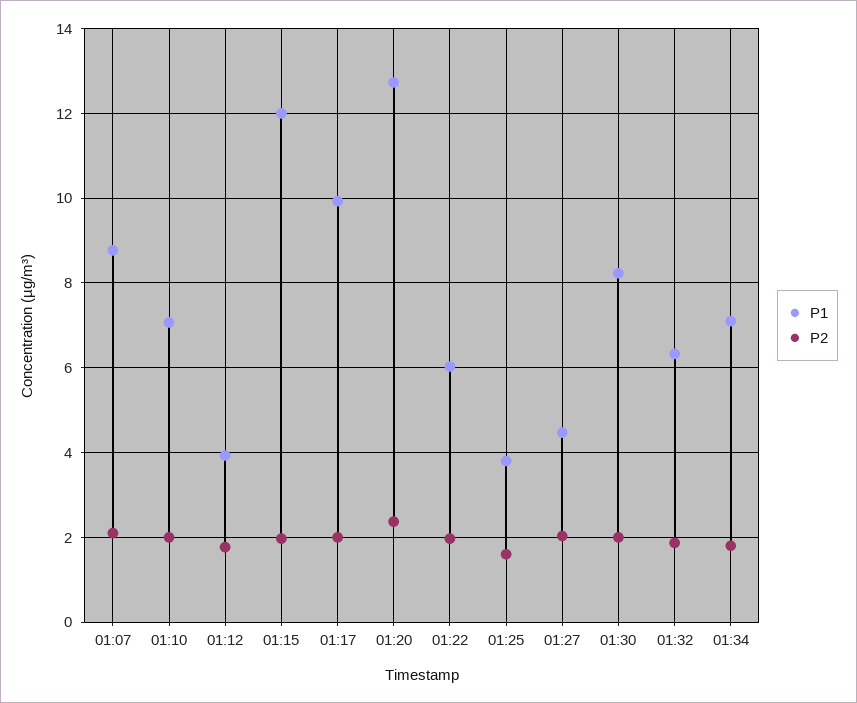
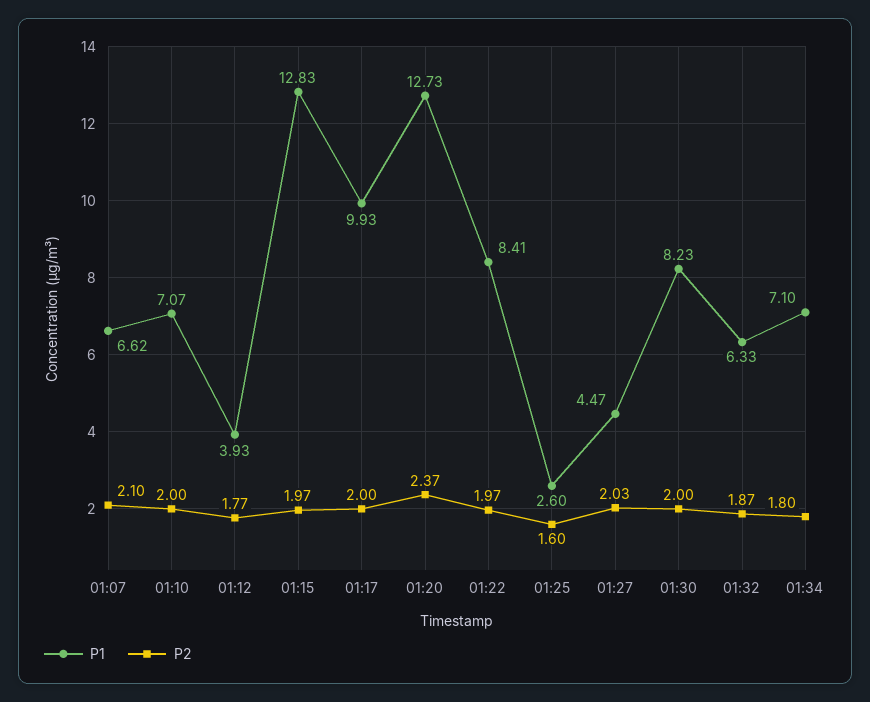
  {
    "P1": {
-     "01:07": 8.8,
+     "01:07": 6.62,
      "01:10": 7.07,
      "01:12": 3.93,
-     "01:15": 12,
+     "01:15": 12.83,
      "01:17": 9.93,
      "01:20": 12.73,
-     "01:22": 6,
+     "01:22": 8.41,
-     "01:25": 3.8,
+     "01:25": 2.6,
      "01:27": 4.47,
      "01:30": 8.23,
      "01:32": 6.33,
      "01:34": 7.1
    },
    "P2": {
      "01:07": 2.1,
      "01:10": 2,
      "01:12": 1.77,
      "01:15": 1.97,
      "01:17": 2,
      "01:20": 2.37,
      "01:22": 1.97,
      "01:25": 1.6,
      "01:27": 2.03,
      "01:30": 2,
      "01:32": 1.87,
      "01:34": 1.8
    }
  }

